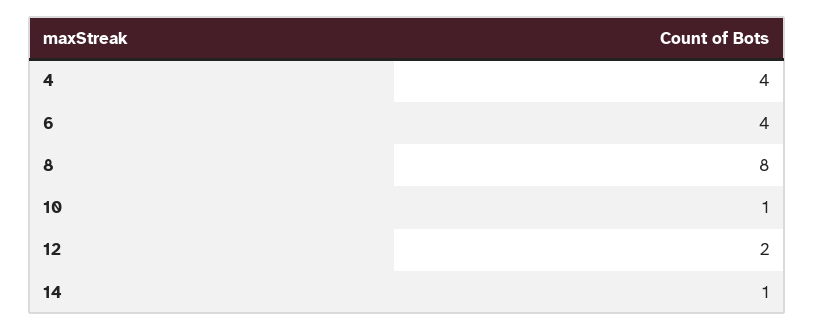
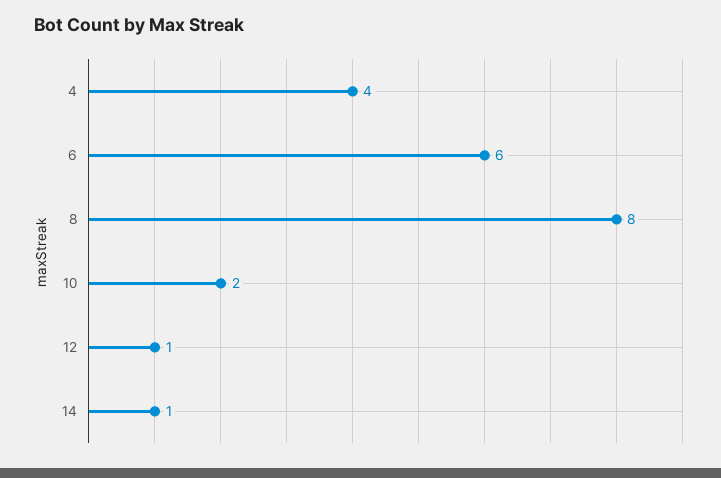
  {
    "4": 4,
-   "6": 4,
+   "6": 6,
    "8": 8,
-   "10": 1,
+   "10": 2,
-   "12": 2,
+   "12": 1,
    "14": 1
  }

